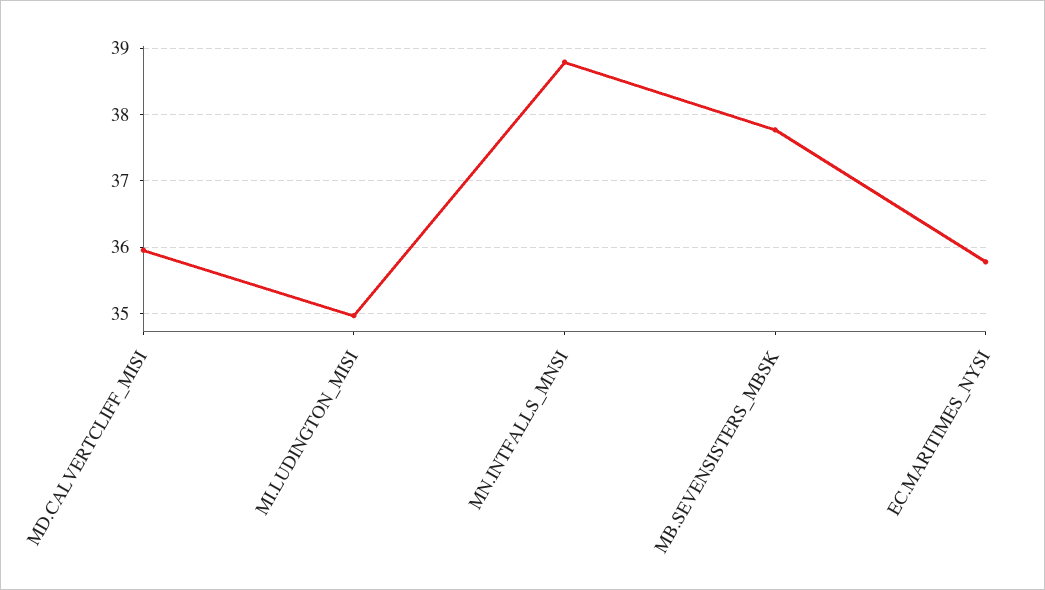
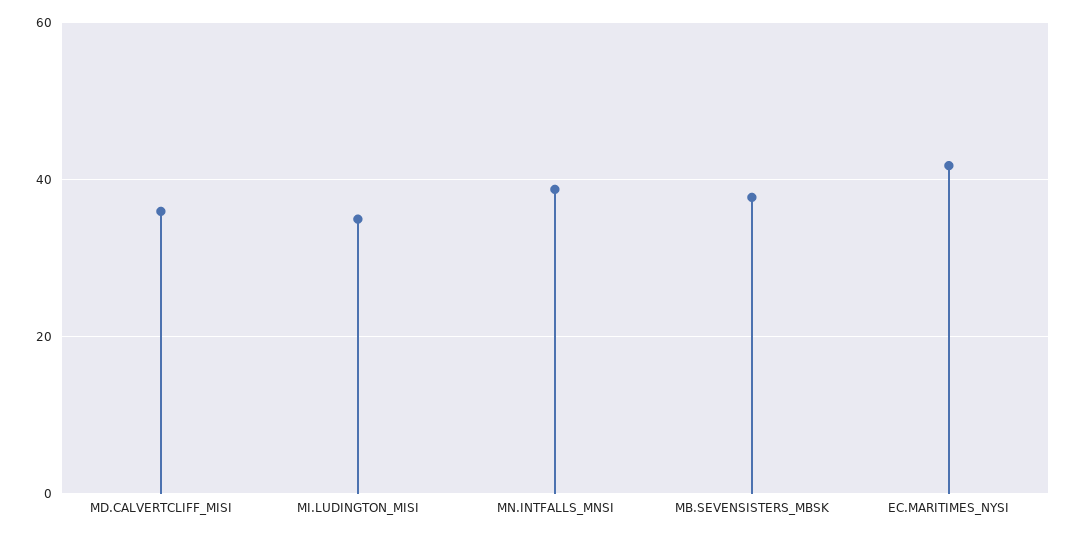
  {
    "MD.CALVERTCLIFF_MISI": 36,
    "MI.LUDINGTON_MISI": 35,
    "MN.INTFALLS_MNSI": 38.8,
    "MB.SEVENSISTERS_MBSK": 37.8,
-   "EC.MARITIMES_NYSI": 35.8
+   "EC.MARITIMES_NYSI": 42
  }

